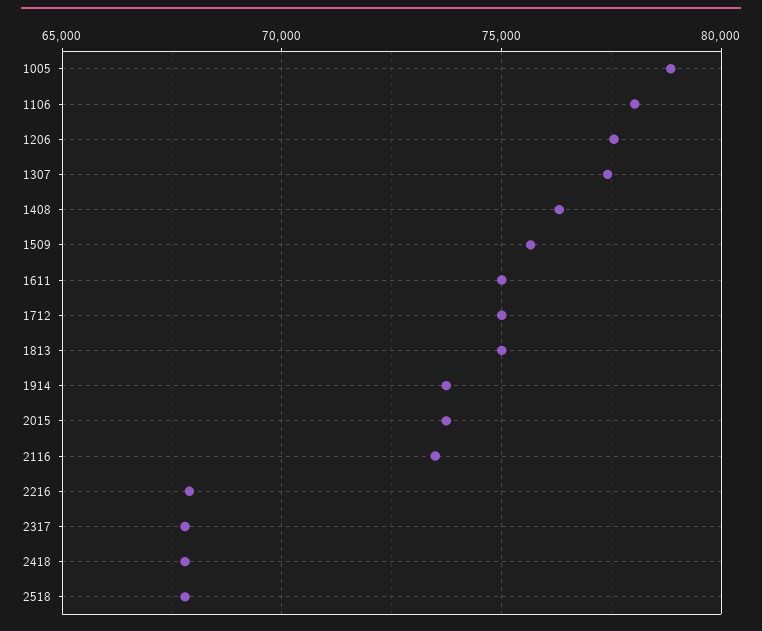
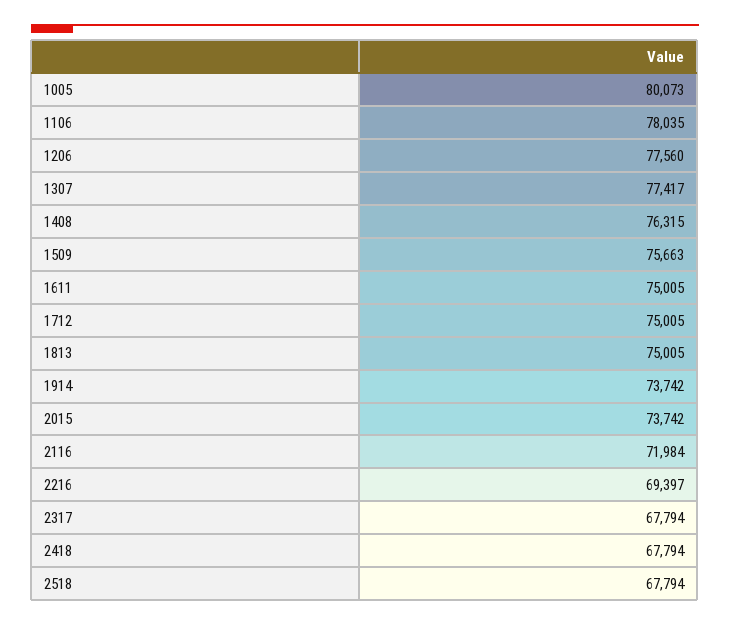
  {
-   "1005": 79000,
+   "1005": 80073,
    "1106": 78035,
    "1206": 77560,
    "1307": 77417,
    "1408": 76315,
    "1509": 75663,
    "1611": 75005,
    "1712": 75005,
    "1813": 75005,
    "1914": 73742,
    "2015": 73742,
-   "2116": 73500,
+   "2116": 71984,
-   "2216": 68000,
+   "2216": 69397,
    "2317": 67794,
    "2418": 67794,
    "2518": 67794
  }

